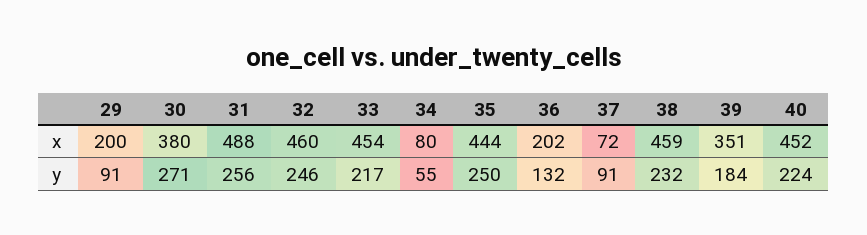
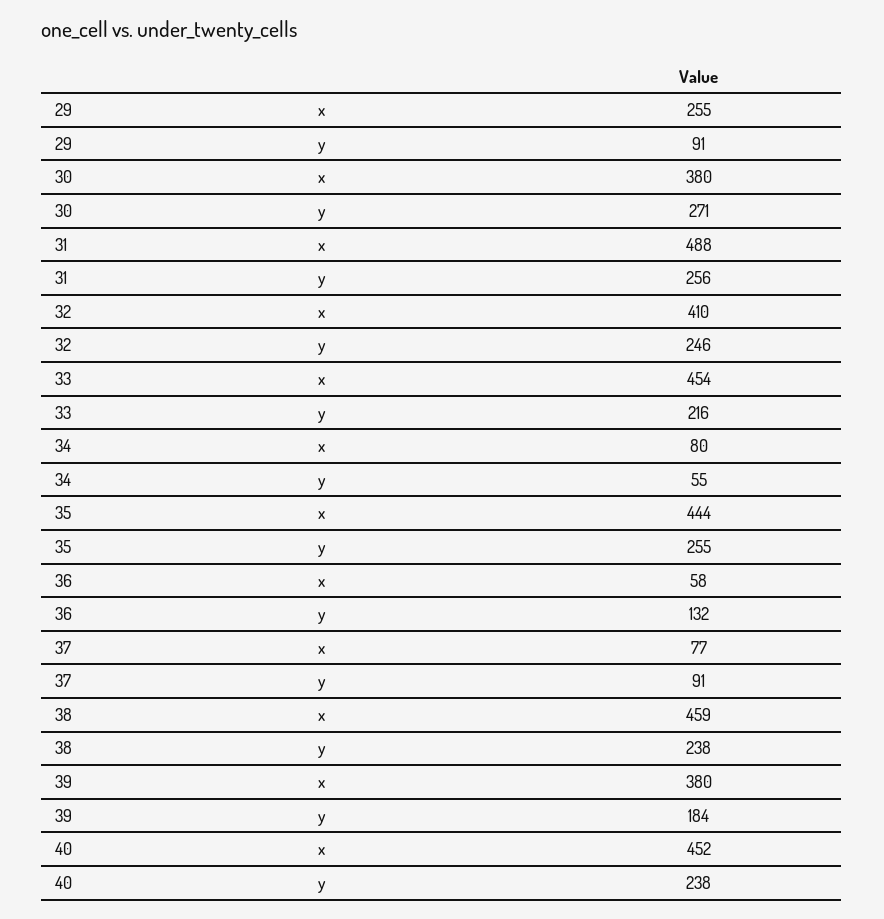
  {
    "29": {
-     "x": 200,
+     "x": 255,
      "y": 91
    },
    "30": {
      "x": 380,
      "y": 271
    },
    "31": {
      "x": 488,
      "y": 256
    },
    "32": {
-     "x": 460,
+     "x": 410,
      "y": 246
    },
    "33": {
      "x": 454,
-     "y": 217
+     "y": 216
    },
    "34": {
      "x": 80,
      "y": 55
    },
    "35": {
      "x": 444,
-     "y": 250
+     "y": 255
    },
    "36": {
-     "x": 202,
+     "x": 58,
      "y": 132
    },
    "37": {
-     "x": 72,
+     "x": 77,
      "y": 91
    },
    "38": {
      "x": 459,
-     "y": 232
+     "y": 238
    },
    "39": {
-     "x": 351,
+     "x": 380,
      "y": 184
    },
    "40": {
      "x": 452,
-     "y": 224
+     "y": 238
    }
  }

